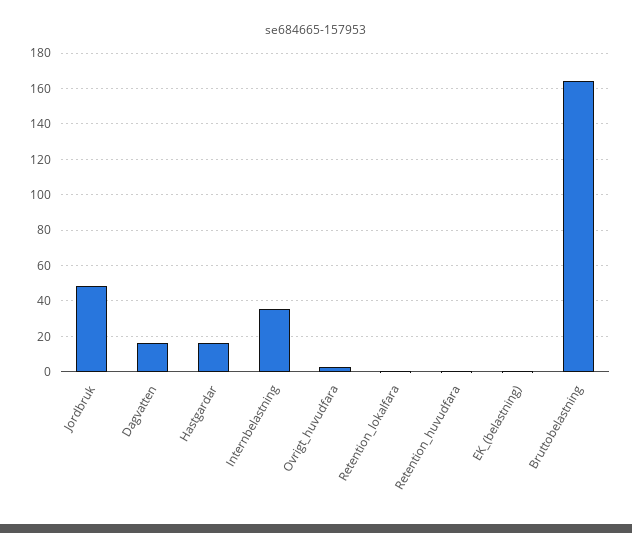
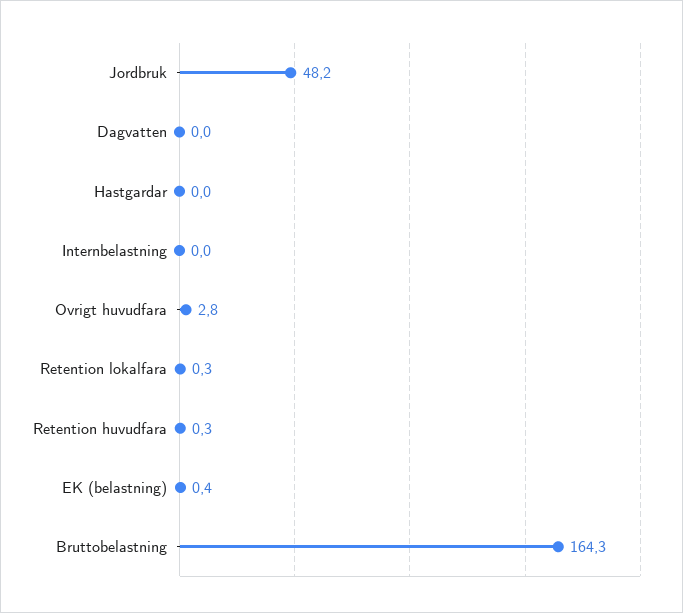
  {
    "Jordbruk": 48.2,
-   "Dagvatten": 15,
+   "Dagvatten": 0,
-   "Hastgardar": 15,
+   "Hastgardar": 0,
-   "Internbelastning": 35,
+   "Internbelastning": 0,
    "Ovrigt_huvudfara": 2.8,
    "Retention_lokalfara": 0.3,
    "Retention_huvudfara": 0.3,
    "EK_(belastning)": 0.4,
    "Bruttobelastning": 164.3
  }

